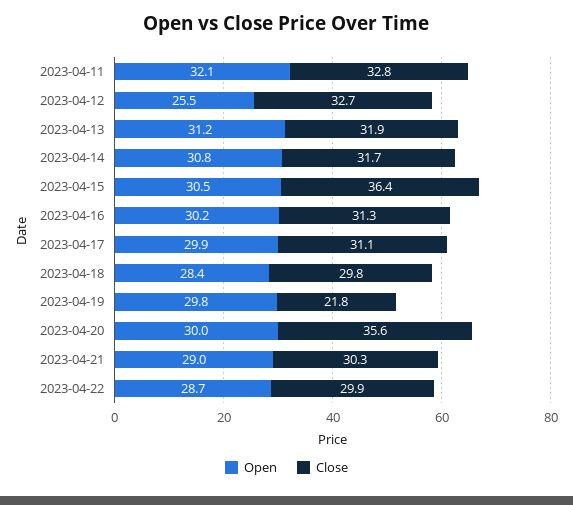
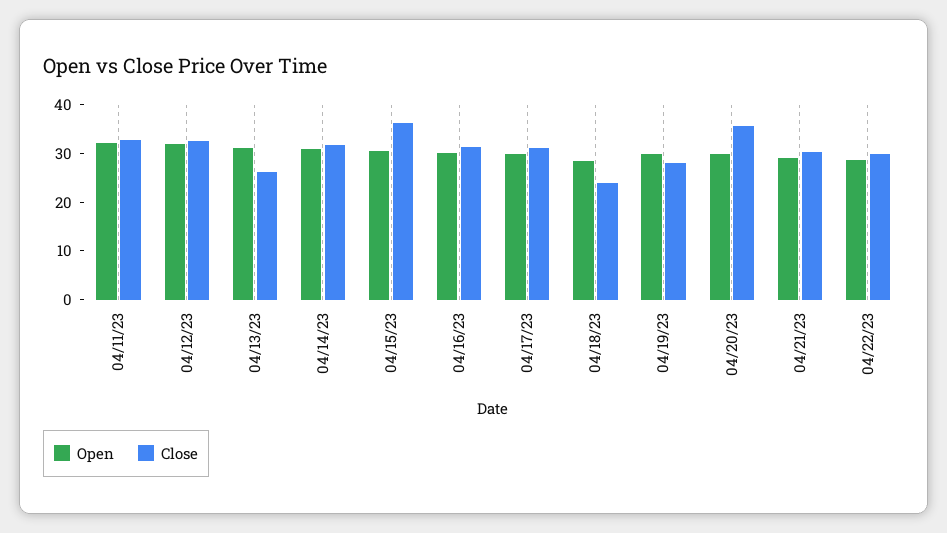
  {
    "Open": {
      "2023-04-11": 32.1,
-     "2023-04-12": 25.5,
+     "2023-04-12": 32,
      "2023-04-13": 31.2,
      "2023-04-14": 30.8,
      "2023-04-15": 30.5,
      "2023-04-16": 30.2,
      "2023-04-17": 29.9,
      "2023-04-18": 28.4,
      "2023-04-19": 29.8,
      "2023-04-20": 30,
      "2023-04-21": 29,
      "2023-04-22": 28.7
    },
    "Close": {
      "2023-04-11": 32.8,
      "2023-04-12": 32.7,
-     "2023-04-13": 31.9,
+     "2023-04-13": 26,
      "2023-04-14": 31.7,
      "2023-04-15": 36.4,
      "2023-04-16": 31.3,
      "2023-04-17": 31.1,
-     "2023-04-18": 29.8,
+     "2023-04-18": 24,
-     "2023-04-19": 21.8,
+     "2023-04-19": 28,
      "2023-04-20": 35.6,
      "2023-04-21": 30.3,
      "2023-04-22": 29.9
    }
  }

